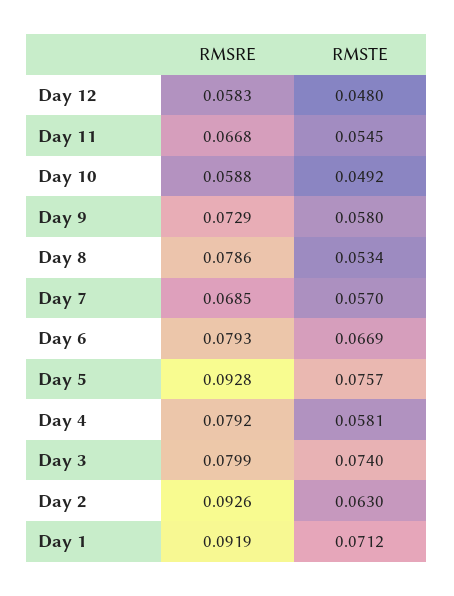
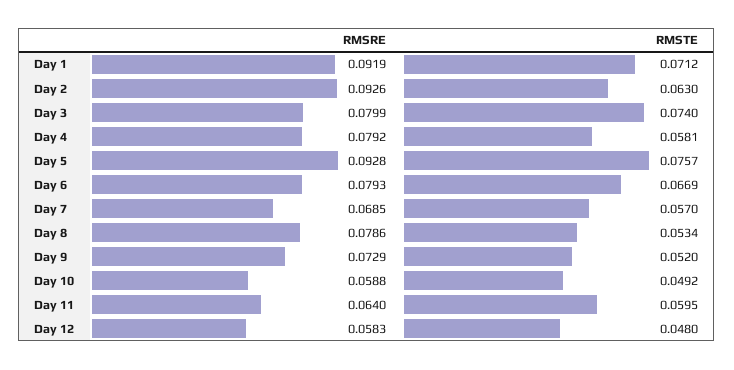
  {
    "RMSRE": {
      "Day 12": 0.0583,
-     "Day 11": 0.0668,
+     "Day 11": 0.064,
      "Day 10": 0.0588,
      "Day 9": 0.0729,
      "Day 8": 0.0786,
      "Day 7": 0.0685,
      "Day 6": 0.0793,
      "Day 5": 0.0928,
      "Day 4": 0.0792,
      "Day 3": 0.0799,
      "Day 2": 0.0926,
      "Day 1": 0.0919
    },
    "RMSTE": {
      "Day 12": 0.048,
-     "Day 11": 0.0545,
+     "Day 11": 0.0595,
      "Day 10": 0.0492,
-     "Day 9": 0.058,
+     "Day 9": 0.052,
      "Day 8": 0.0534,
      "Day 7": 0.057,
      "Day 6": 0.0669,
      "Day 5": 0.0757,
      "Day 4": 0.0581,
      "Day 3": 0.074,
      "Day 2": 0.063,
      "Day 1": 0.0712
    }
  }

